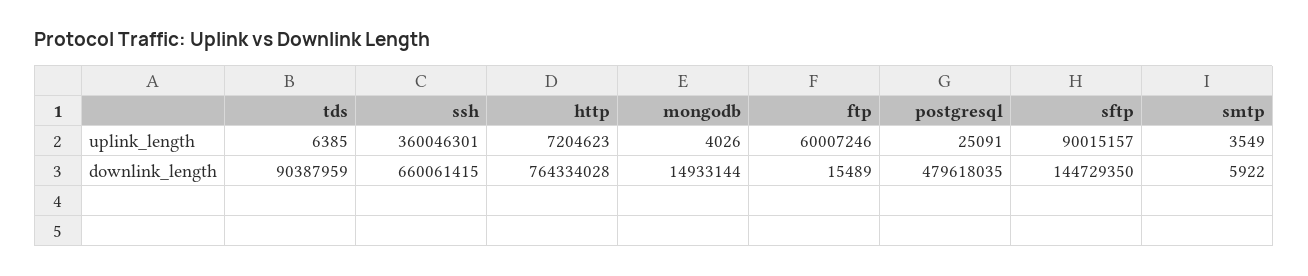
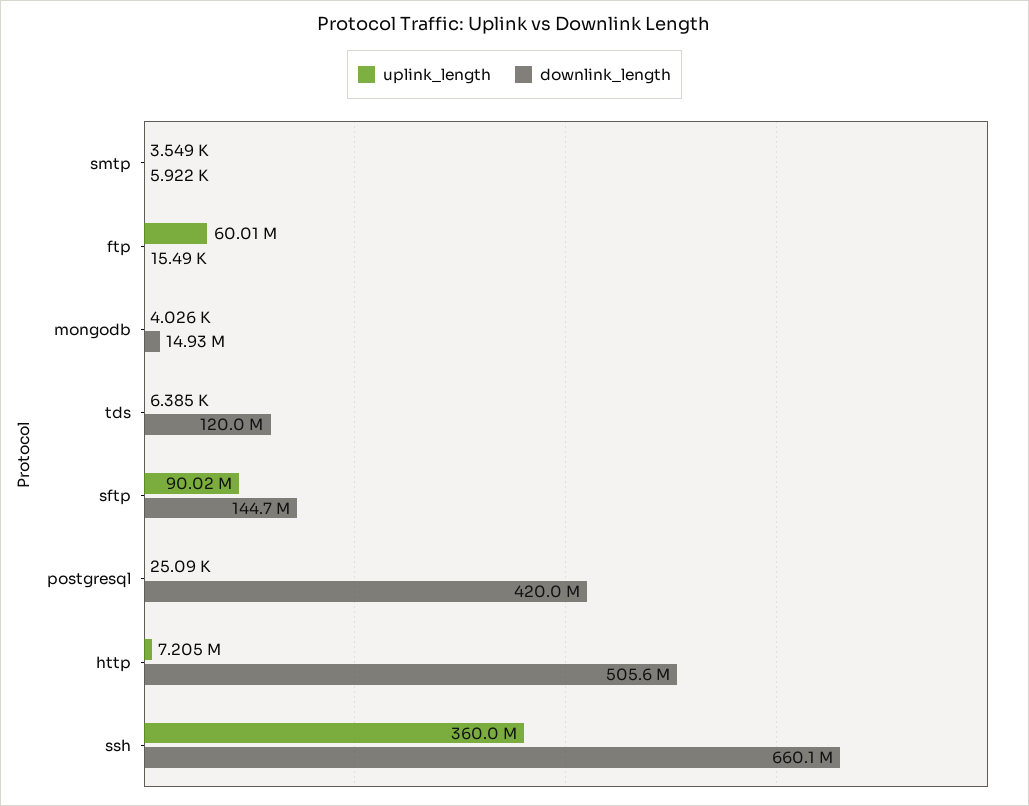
  {
    "uplink_length": {
      "tds": 6385,
      "ssh": 360046301,
      "http": 7204623,
      "mongodb": 4026,
      "ftp": 60007246,
      "postgresql": 25091,
      "sftp": 90015157,
      "smtp": 3549
    },
    "downlink_length": {
-     "tds": 90387959,
+     "tds": 120000000,
      "ssh": 660061415,
-     "http": 764334028,
+     "http": 505600000,
      "mongodb": 14933144,
      "ftp": 15489,
-     "postgresql": 479618035,
+     "postgresql": 420000000,
      "sftp": 144729350,
      "smtp": 5922
    }
  }

